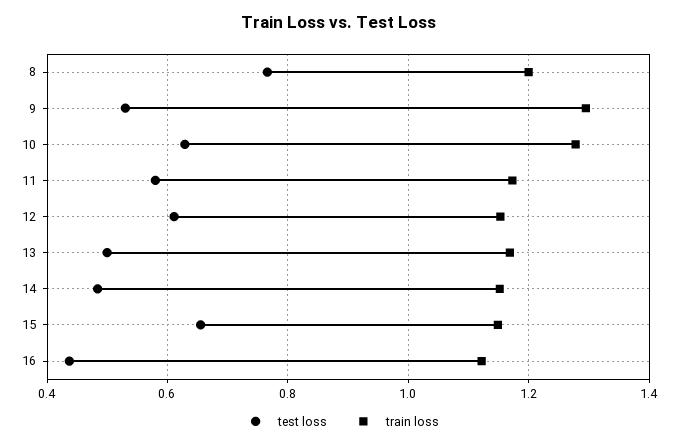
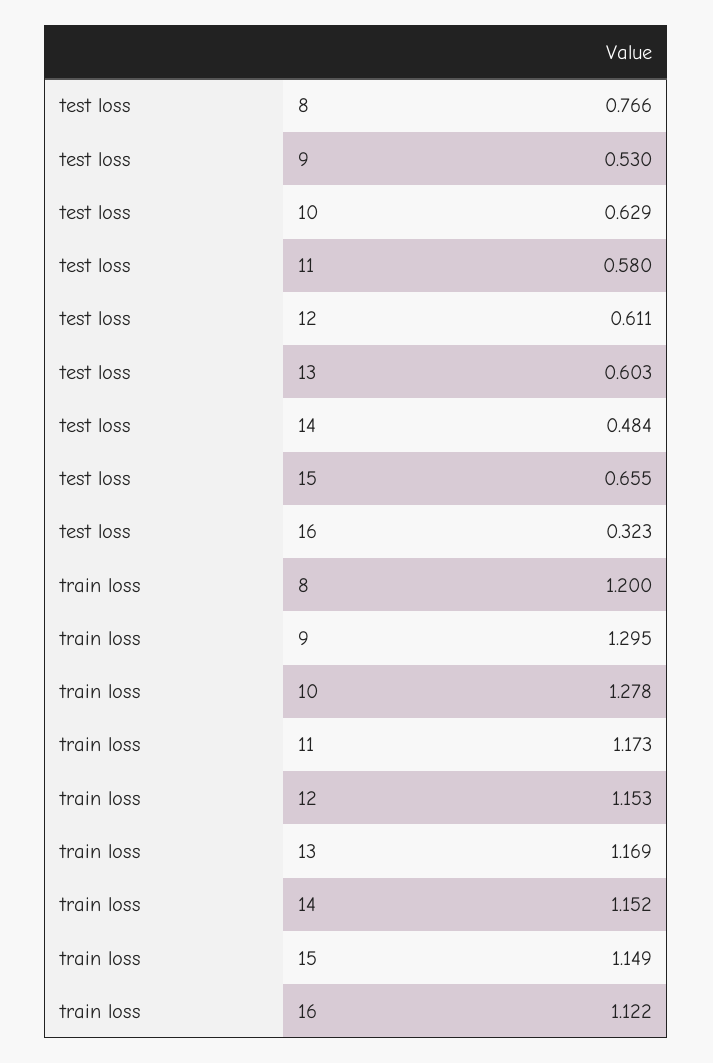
  {
    "test loss": {
      "8": 0.766,
      "9": 0.53,
      "10": 0.629,
      "11": 0.58,
      "12": 0.611,
-     "13": 0.5,
+     "13": 0.603,
      "14": 0.484,
      "15": 0.655,
-     "16": 0.44
+     "16": 0.323
    },
    "train loss": {
      "8": 1.2,
      "9": 1.295,
      "10": 1.278,
      "11": 1.173,
      "12": 1.153,
      "13": 1.169,
      "14": 1.152,
      "15": 1.149,
      "16": 1.122
    }
  }

